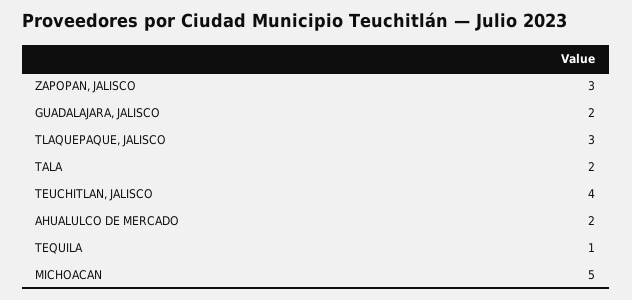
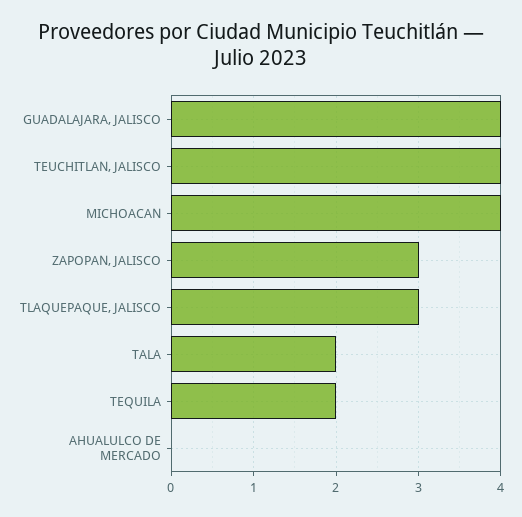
  {
    "ZAPOPAN, JALISCO": 3,
-   "GUADALAJARA, JALISCO": 2,
+   "GUADALAJARA, JALISCO": 4,
    "TLAQUEPAQUE, JALISCO": 3,
    "TALA": 2,
    "TEUCHITLAN, JALISCO": 4,
-   "AHUALULCO DE MERCADO": 2,
+   "AHUALULCO DE MERCADO": 0,
-   "TEQUILA": 1,
+   "TEQUILA": 2,
-   "MICHOACAN": 5
+   "MICHOACAN": 4
  }

